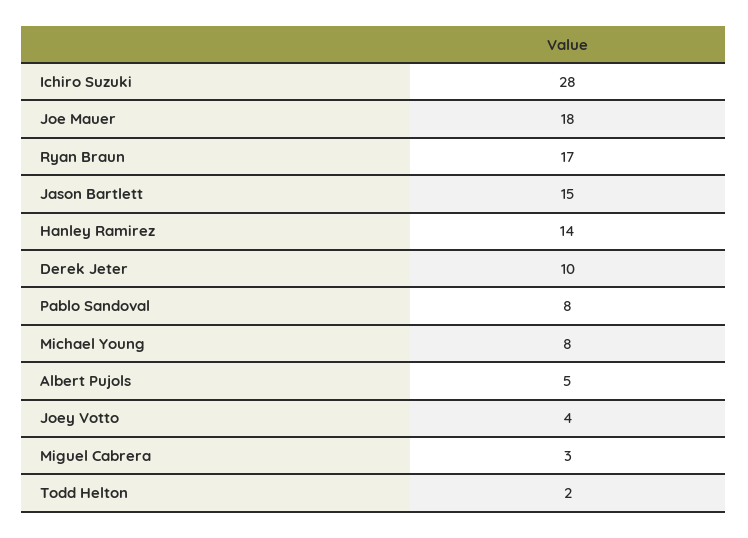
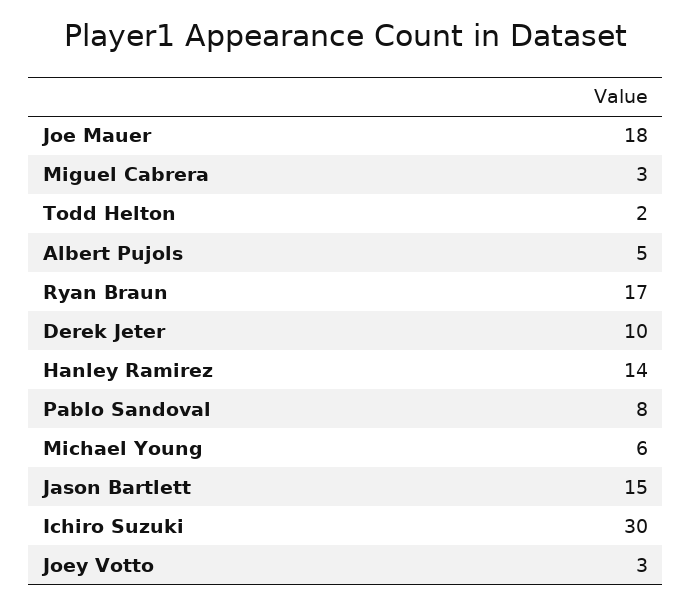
  {
-   "Ichiro Suzuki": 28,
+   "Ichiro Suzuki": 30,
    "Joe Mauer": 18,
    "Ryan Braun": 17,
    "Jason Bartlett": 15,
    "Hanley Ramirez": 14,
    "Derek Jeter": 10,
    "Pablo Sandoval": 8,
-   "Michael Young": 8,
+   "Michael Young": 6,
    "Albert Pujols": 5,
-   "Joey Votto": 4,
+   "Joey Votto": 3,
    "Miguel Cabrera": 3,
    "Todd Helton": 2
  }

